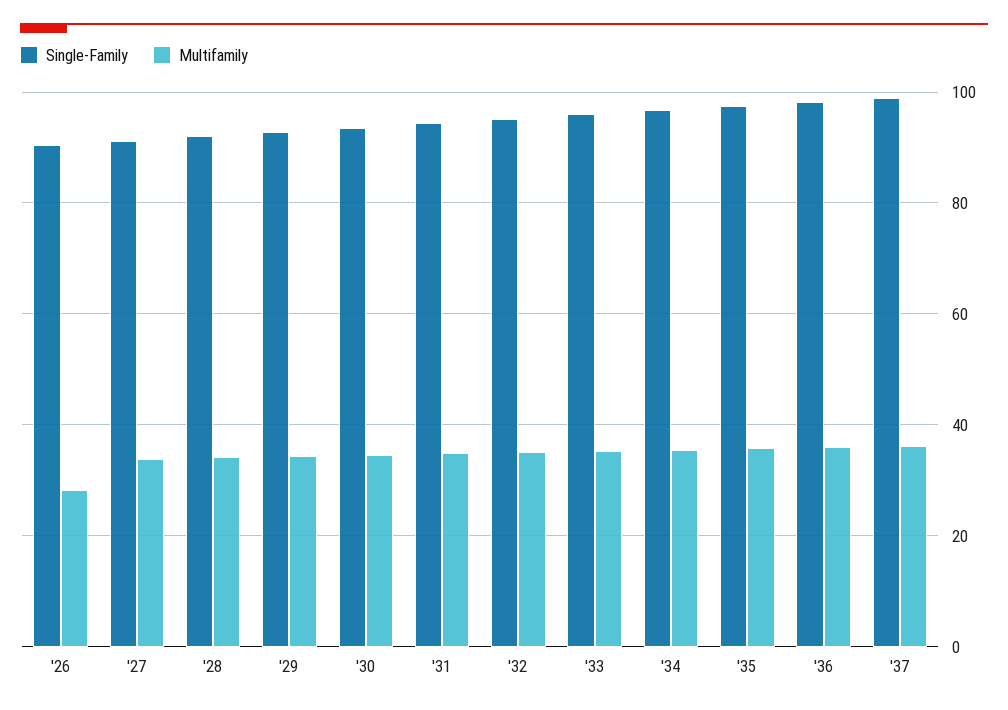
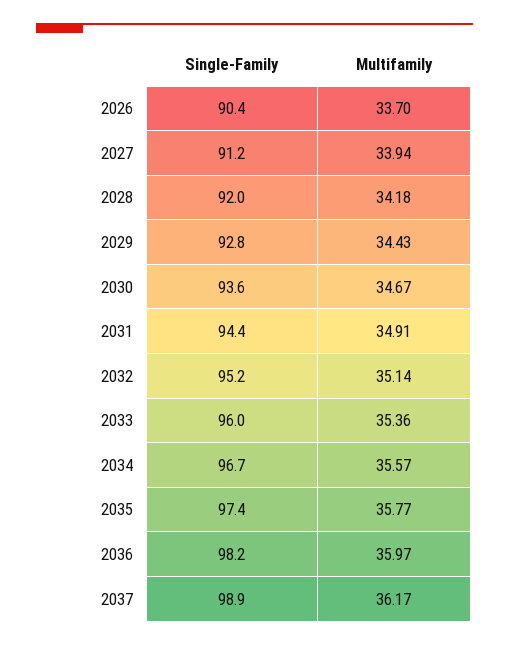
  {
    "Single-Family": {
      "'26": 90.4,
      "'27": 91.2,
      "'28": 92,
      "'29": 92.8,
      "'30": 93.6,
      "'31": 94.4,
      "'32": 95.2,
      "'33": 96,
      "'34": 96.7,
      "'35": 97.4,
      "'36": 98.2,
      "'37": 98.9
    },
    "Multifamily": {
-     "'26": 28,
+     "'26": 33.7,
      "'27": 33.94,
      "'28": 34.18,
      "'29": 34.43,
      "'30": 34.67,
      "'31": 34.91,
      "'32": 35.14,
      "'33": 35.36,
      "'34": 35.57,
      "'35": 35.77,
      "'36": 35.97,
      "'37": 36.17
    }
  }

